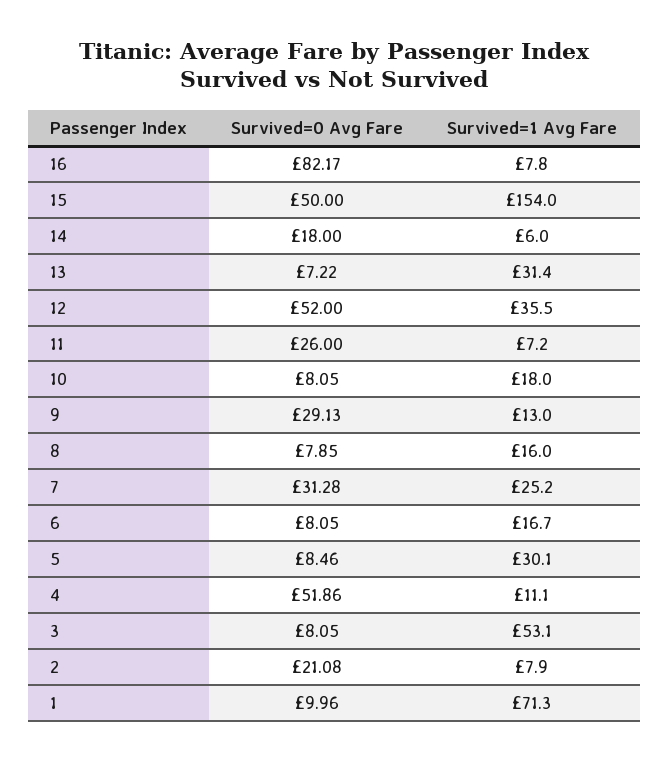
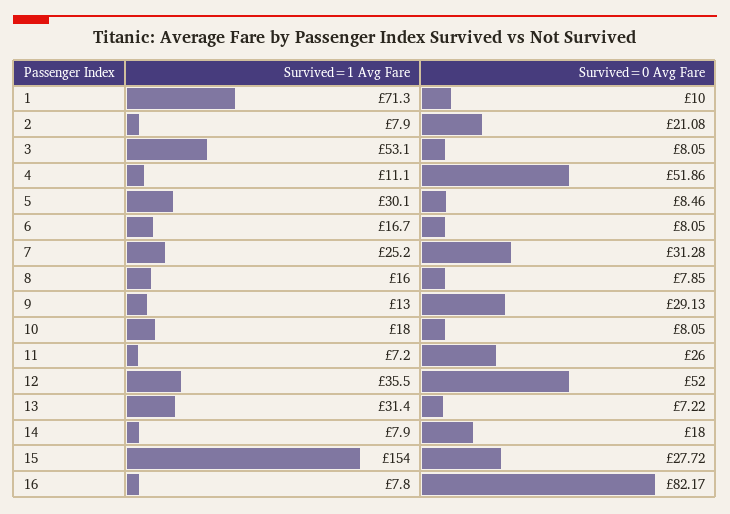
  {
    "Survived=0 Avg Fare": {
      "16": 82.17,
-     "15": 50,
+     "15": 27.72,
      "14": 18,
      "13": 7.22,
      "12": 52,
      "11": 26,
      "10": 8.05,
      "9": 29.13,
      "8": 7.85,
      "7": 31.28,
      "6": 8.05,
      "5": 8.46,
      "4": 51.86,
      "3": 8.05,
      "2": 21.08,
-     "1": 9.96
+     "1": 10
    },
    "Survived=1 Avg Fare": {
      "16": 7.8,
      "15": 154,
-     "14": 6,
+     "14": 7.9,
      "13": 31.4,
      "12": 35.5,
      "11": 7.2,
      "10": 18,
      "9": 13,
      "8": 16,
      "7": 25.2,
      "6": 16.7,
      "5": 30.1,
      "4": 11.1,
      "3": 53.1,
      "2": 7.9,
      "1": 71.3
    }
  }

